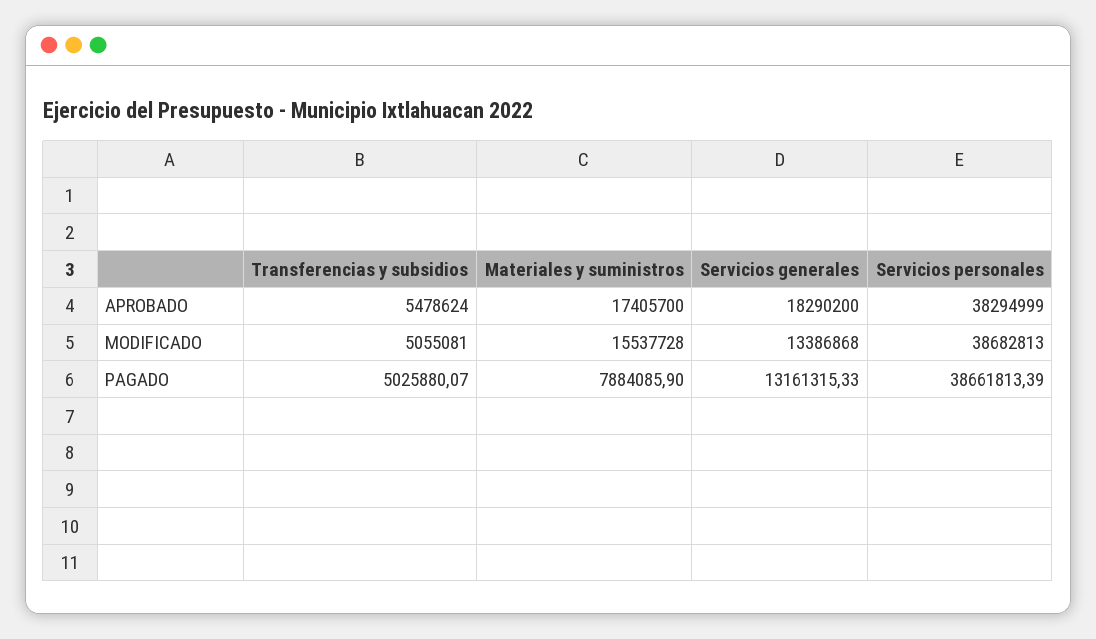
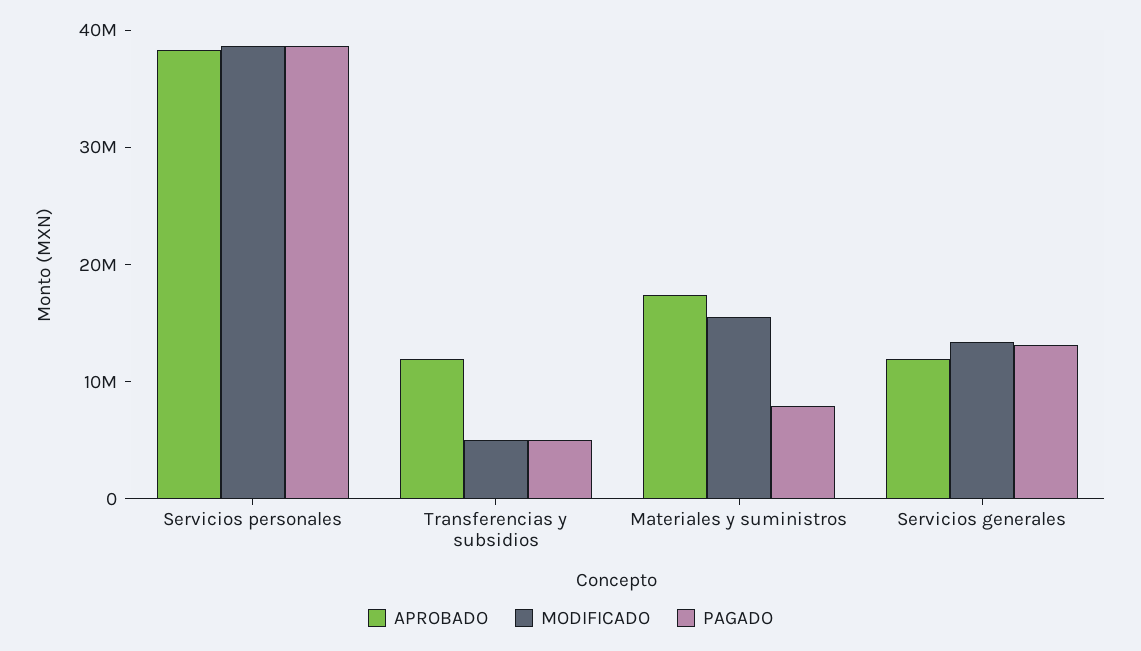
  {
    "APROBADO": {
-     "Transferencias y subsidios": 5478624,
+     "Transferencias y subsidios": 12000000,
      "Materiales y suministros": 17405700,
-     "Servicios generales": 18290200,
+     "Servicios generales": 12000000,
      "Servicios personales": 38294999
    },
    "MODIFICADO": {
      "Transferencias y subsidios": 5055081,
      "Materiales y suministros": 15537728,
      "Servicios generales": 13386868,
      "Servicios personales": 38682813
    },
    "PAGADO": {
      "Transferencias y subsidios": 5025880.07,
      "Materiales y suministros": 7884085.9,
      "Servicios generales": 13161315.33,
      "Servicios personales": 38661813.39
    }
  }

